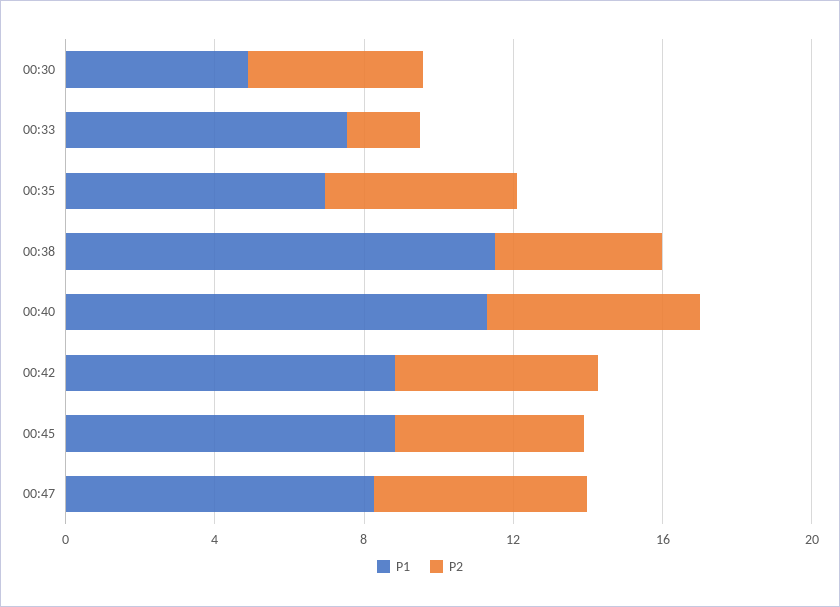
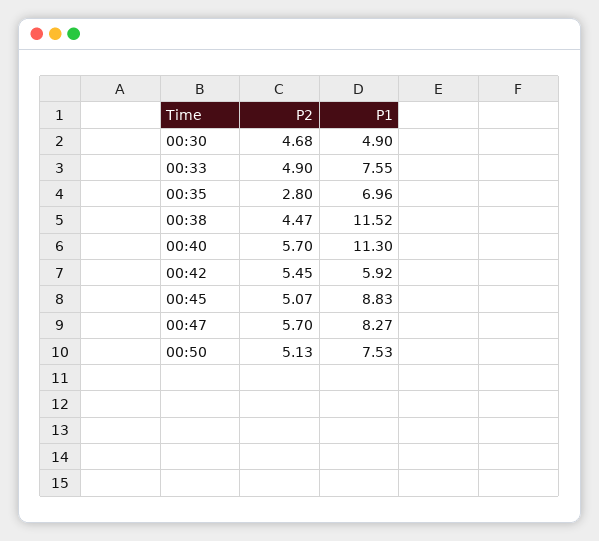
  {
    "P1": {
      "00:30": 4.9,
      "00:33": 7.55,
      "00:35": 6.96,
      "00:38": 11.52,
      "00:40": 11.3,
-     "00:42": 9,
+     "00:42": 5.92,
      "00:45": 8.83,
-     "00:47": 8.27
+     "00:47": 8.27,
+     "00:50": 7.53
    },
    "P2": {
      "00:30": 4.68,
-     "00:33": 2,
+     "00:33": 4.9,
-     "00:35": 5,
+     "00:35": 2.8,
      "00:38": 4.47,
      "00:40": 5.7,
      "00:42": 5.45,
      "00:45": 5.07,
-     "00:47": 5.7
+     "00:47": 5.7,
+     "00:50": 5.13
    }
  }

